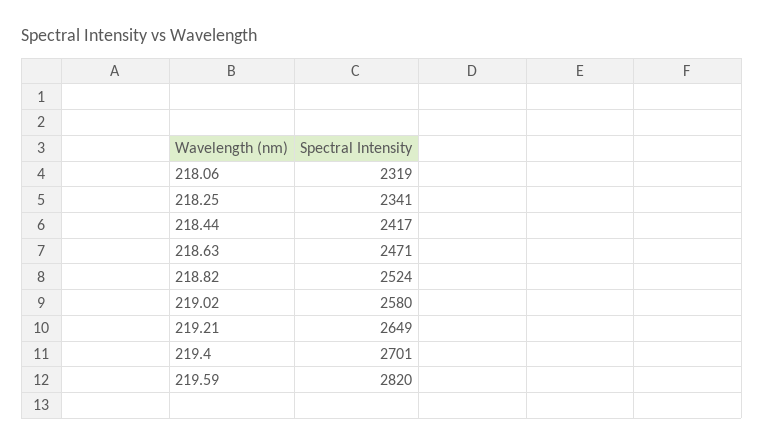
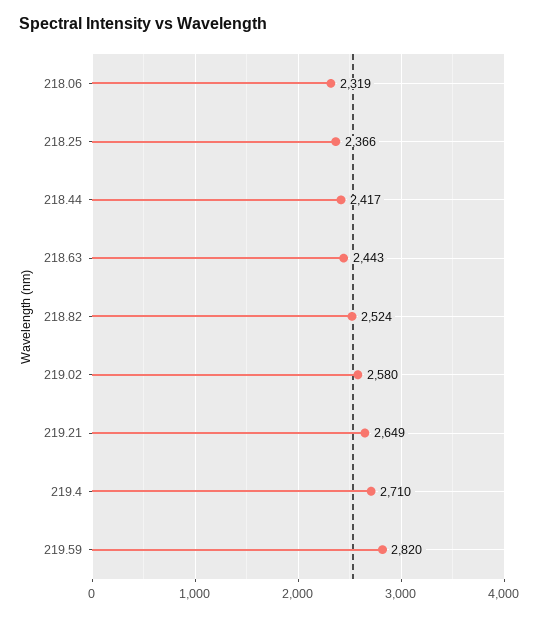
  {
    "218.06": 2319,
-   "218.25": 2341,
+   "218.25": 2366,
    "218.44": 2417,
-   "218.63": 2471,
+   "218.63": 2443,
    "218.82": 2524,
    "219.02": 2580,
    "219.21": 2649,
-   "219.4": 2701,
+   "219.4": 2710,
    "219.59": 2820
  }

